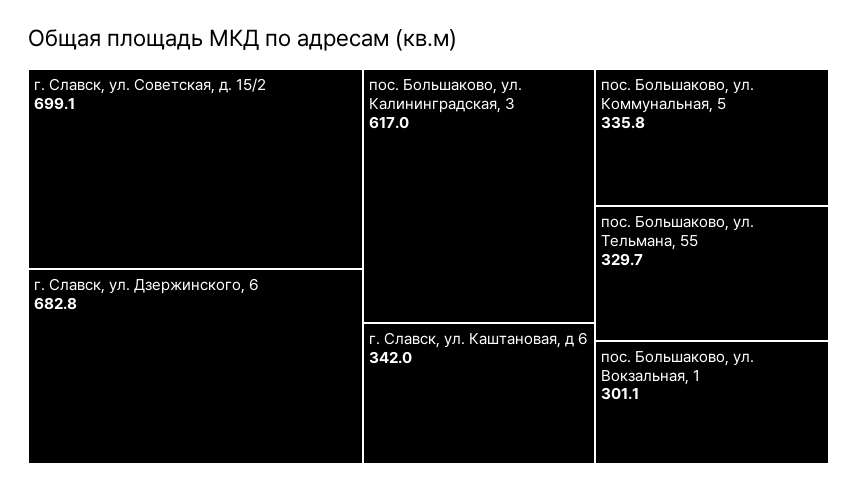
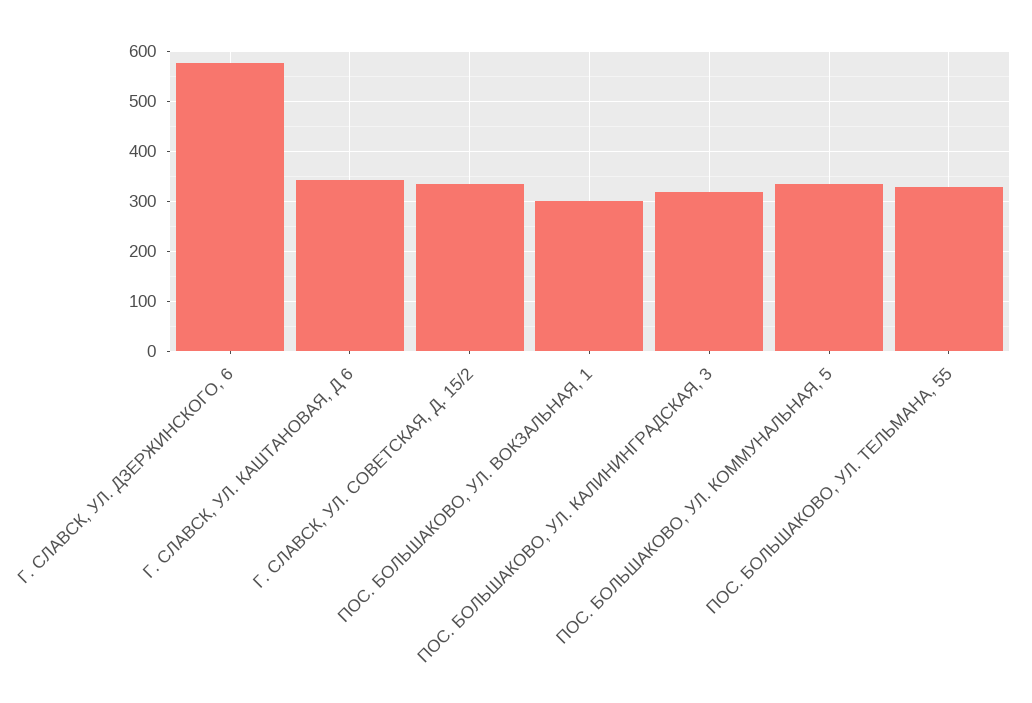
  {
-   "г. Славск, ул. Советская, д. 15/2": 699.1,
+   "г. Славск, ул. Советская, д. 15/2": 340,
-   "г. Славск, ул. Дзержинского, 6": 682.8,
+   "г. Славск, ул. Дзержинского, 6": 580,
-   "пос. Большаково, ул. Калининградская, 3": 617,
+   "пос. Большаково, ул. Калининградская, 3": 320,
    "г. Славск, ул. Каштановая, д 6": 342,
    "пос. Большаково, ул. Коммунальная, 5": 335.8,
    "пос. Большаково, ул. Тельмана, 55": 329.7,
    "пос. Большаково, ул. Вокзальная, 1": 301.1
  }

